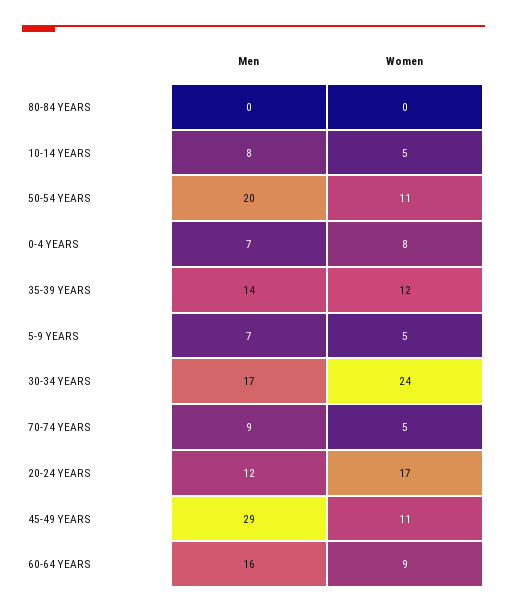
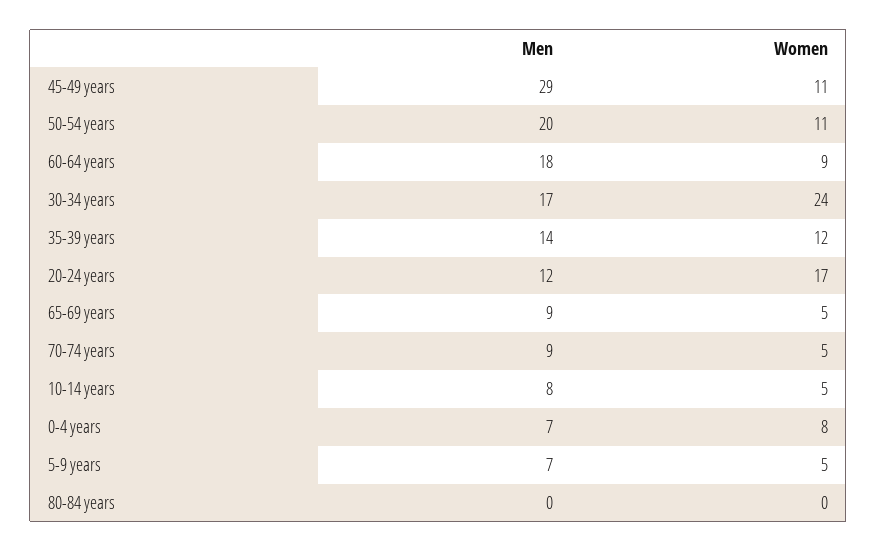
  {
    "Men": {
      "80-84 YEARS": 0,
      "10-14 YEARS": 8,
      "50-54 YEARS": 20,
      "0-4 YEARS": 7,
      "35-39 YEARS": 14,
      "5-9 YEARS": 7,
      "30-34 YEARS": 17,
      "70-74 YEARS": 9,
      "20-24 YEARS": 12,
      "45-49 YEARS": 29,
-     "60-64 YEARS": 16
+     "60-64 YEARS": 18,
+     "65-69 years": 9
    },
    "Women": {
      "80-84 YEARS": 0,
      "10-14 YEARS": 5,
      "50-54 YEARS": 11,
      "0-4 YEARS": 8,
      "35-39 YEARS": 12,
      "5-9 YEARS": 5,
      "30-34 YEARS": 24,
      "70-74 YEARS": 5,
      "20-24 YEARS": 17,
      "45-49 YEARS": 11,
-     "60-64 YEARS": 9
+     "60-64 YEARS": 9,
+     "65-69 years": 5
    }
  }

